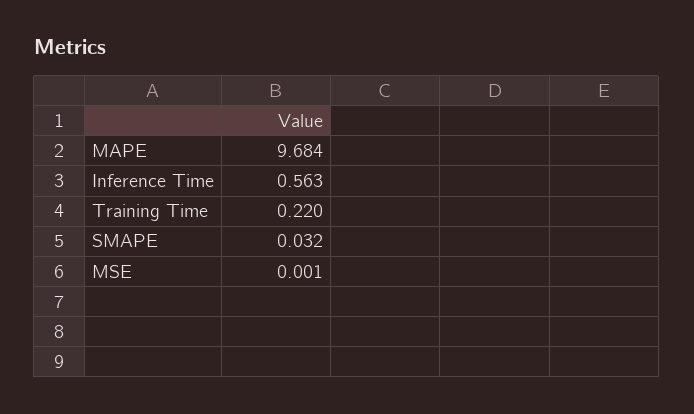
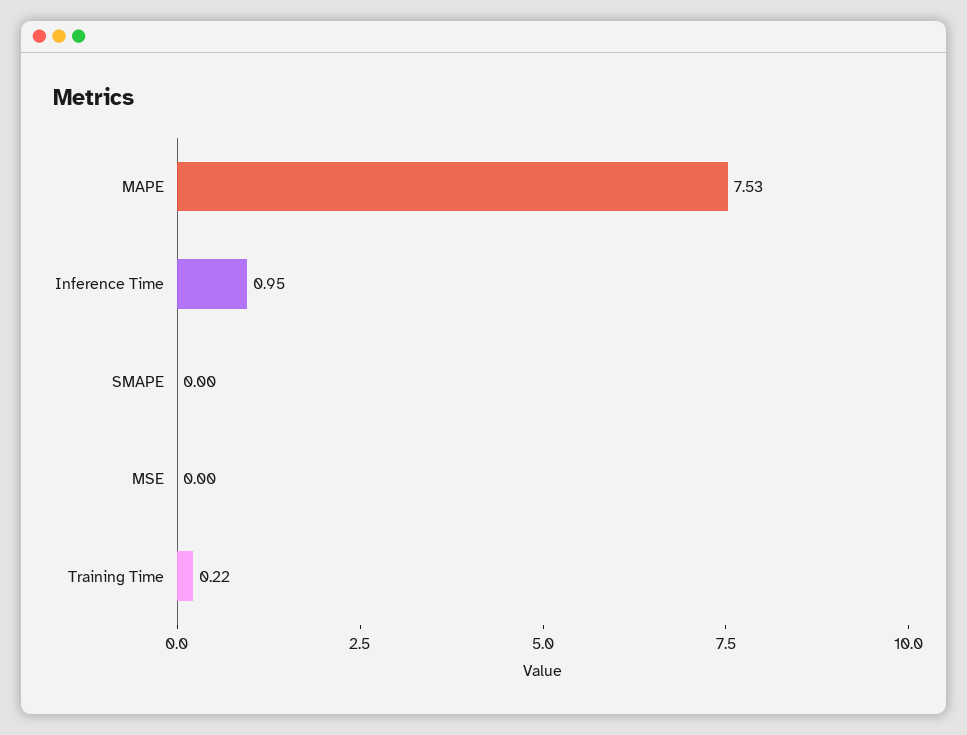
  {
-   "MAPE": 9.684,
+   "MAPE": 7.53,
-   "Inference Time": 0.563,
+   "Inference Time": 0.95,
    "Training Time": 0.22,
-   "SMAPE": 0.032,
+   "SMAPE": 0,
    "MSE": 0.001
  }

